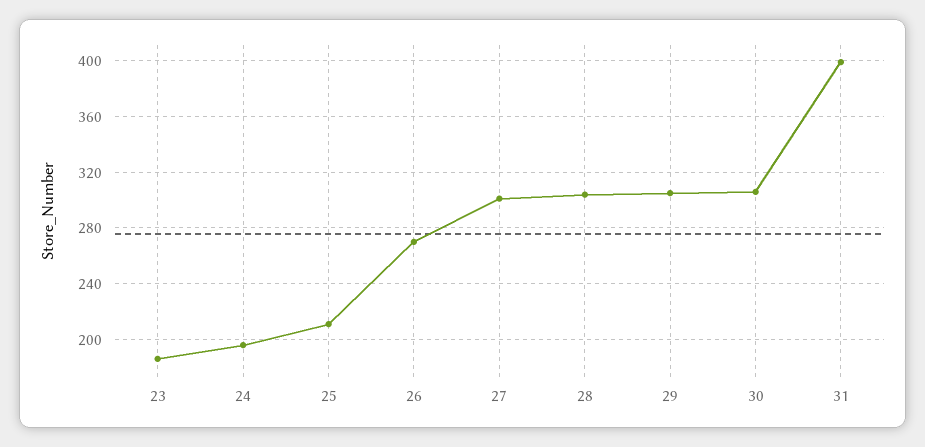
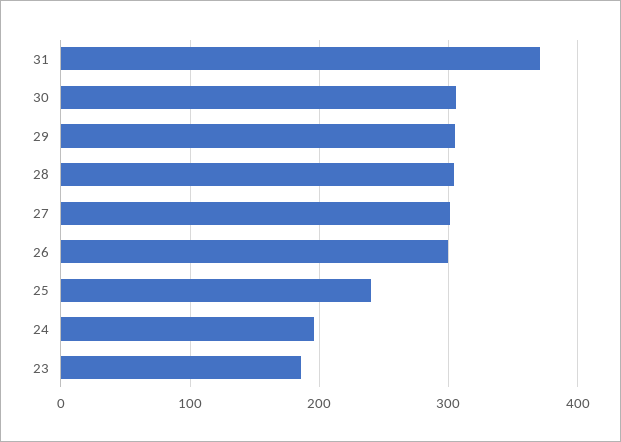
  {
    "23": 185,
    "24": 195,
-   "25": 210,
+   "25": 240,
-   "26": 270,
+   "26": 300,
    "27": 300,
    "28": 305,
    "29": 305,
    "30": 305,
-   "31": 400
+   "31": 370
  }

